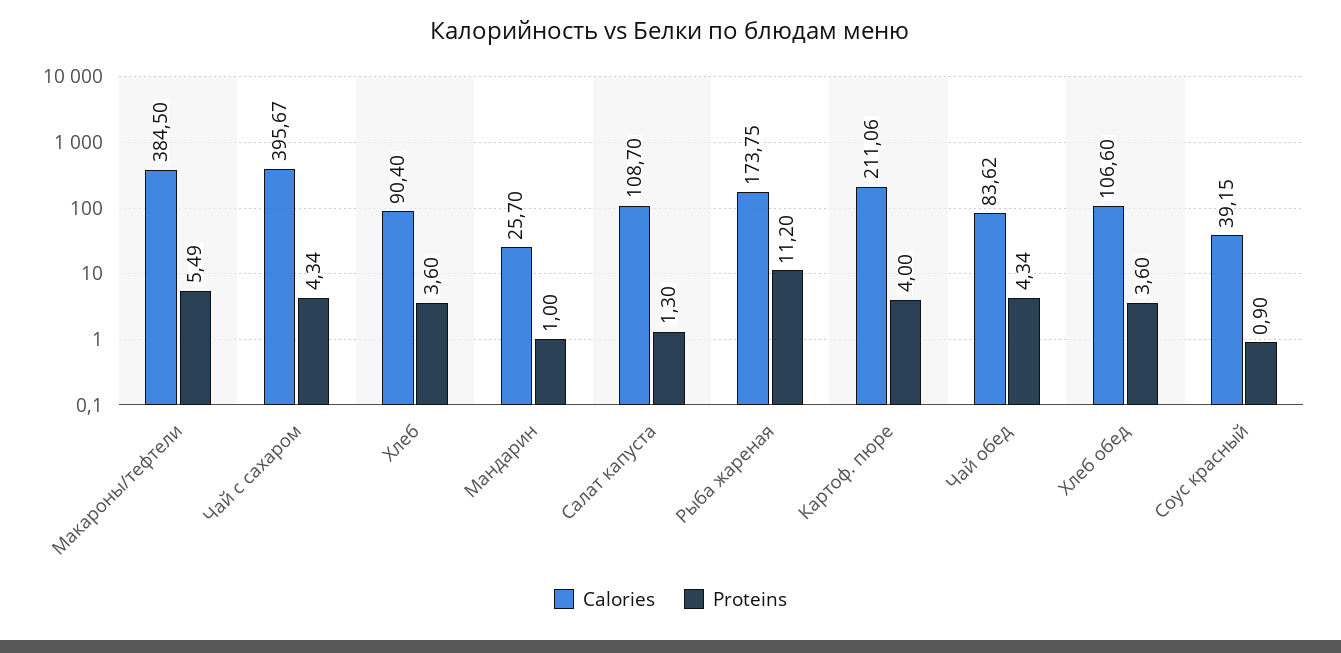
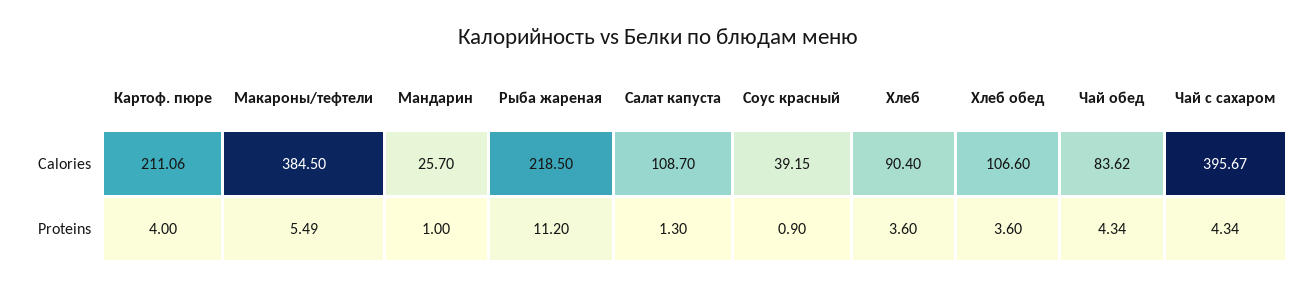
  {
    "Calories": {
      "Макароны/тефтели": 384.5,
      "Чай с сахаром": 395.67,
      "Хлеб": 90.4,
      "Мандарин": 25.7,
      "Салат капуста": 108.7,
-     "Рыба жареная": 173.75,
+     "Рыба жареная": 218.5,
      "Картоф. пюре": 211.06,
      "Чай обед": 83.62,
      "Хлеб обед": 106.6,
      "Соус красный": 39.15
    },
    "Proteins": {
      "Макароны/тефтели": 5.49,
      "Чай с сахаром": 4.34,
      "Хлеб": 3.6,
      "Мандарин": 1,
      "Салат капуста": 1.3,
      "Рыба жареная": 11.2,
      "Картоф. пюре": 4,
      "Чай обед": 4.34,
      "Хлеб обед": 3.6,
      "Соус красный": 0.9
    }
  }

